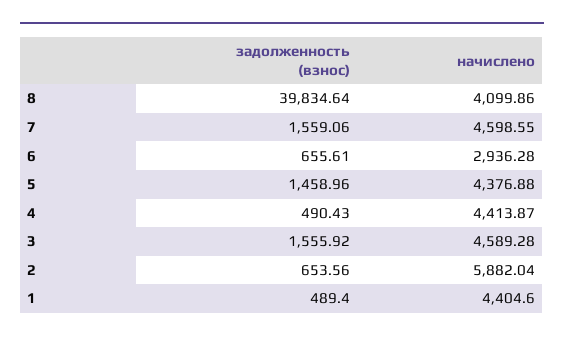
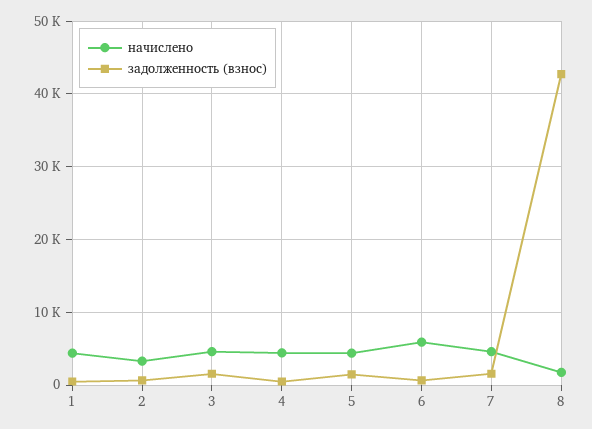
  {
    "задолженность (взнос)": {
-     "8": 39834.64,
+     "8": 43000,
      "7": 1559.06,
      "6": 655.61,
      "5": 1458.96,
      "4": 490.43,
      "3": 1555.92,
      "2": 653.56,
      "1": 489.4
    },
    "начислено": {
-     "8": 4099.86,
+     "8": 2000,
      "7": 4598.55,
-     "6": 2936.28,
+     "6": 6000,
      "5": 4376.88,
      "4": 4413.87,
      "3": 4589.28,
-     "2": 5882.04,
+     "2": 3000,
      "1": 4404.6
    }
  }

